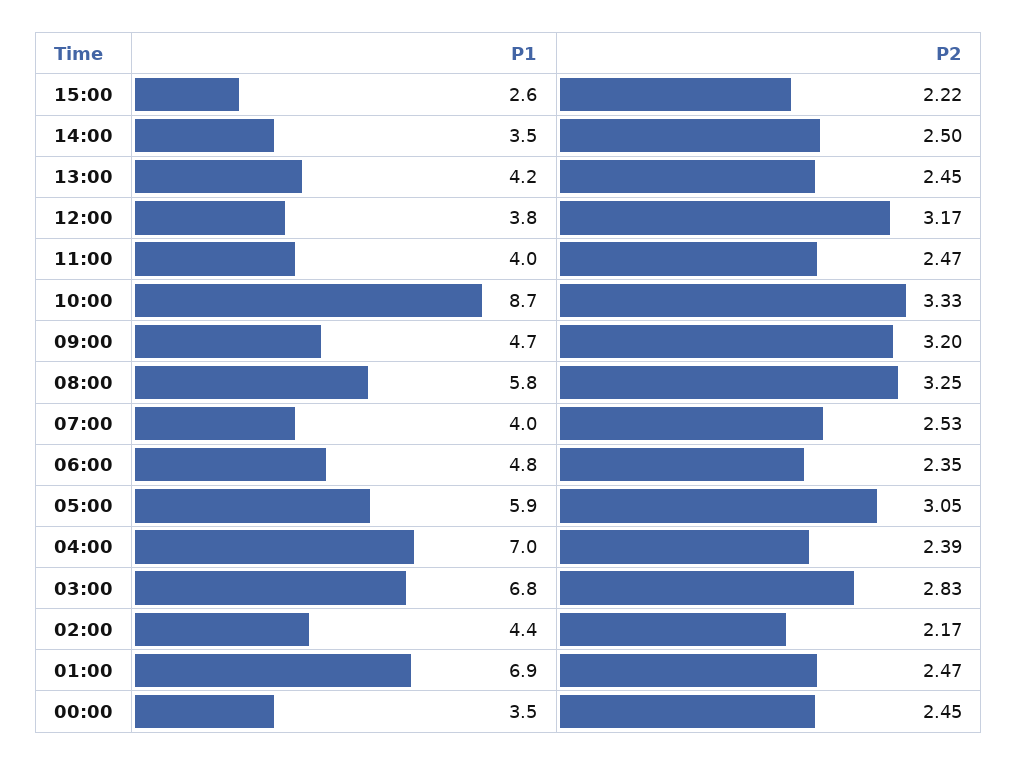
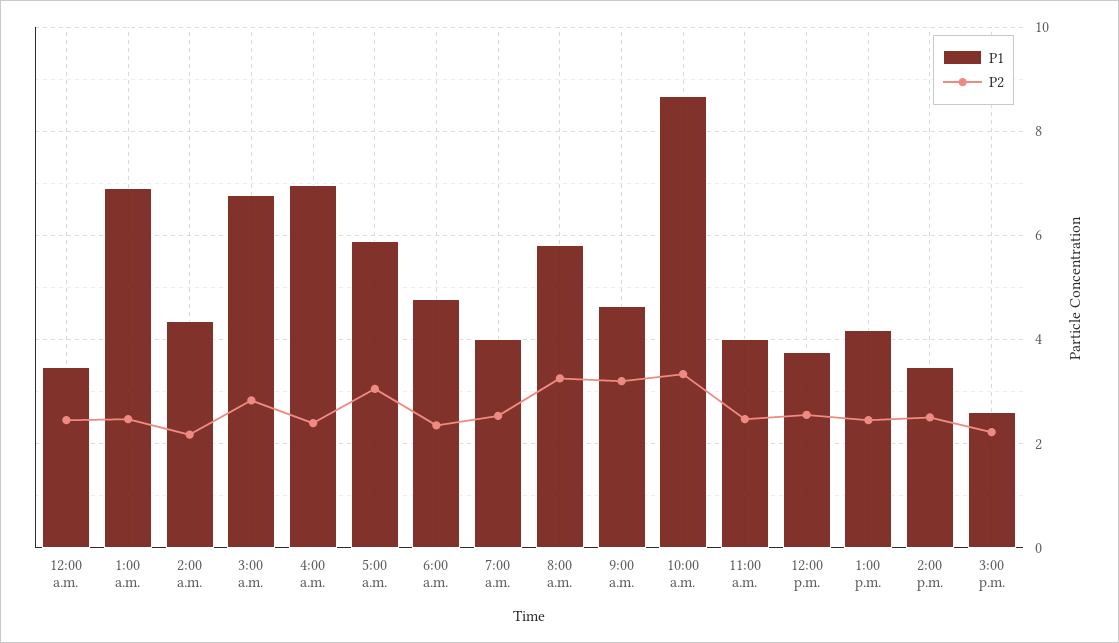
  {
    "P1": {
      "15:00": 2.6,
      "14:00": 3.5,
      "13:00": 4.2,
      "12:00": 3.8,
      "11:00": 4,
      "10:00": 8.7,
      "09:00": 4.7,
      "08:00": 5.8,
      "07:00": 4,
      "06:00": 4.8,
      "05:00": 5.9,
      "04:00": 7,
      "03:00": 6.8,
      "02:00": 4.4,
      "01:00": 6.9,
      "00:00": 3.5
    },
    "P2": {
      "15:00": 2.22,
      "14:00": 2.5,
      "13:00": 2.45,
-     "12:00": 3.17,
+     "12:00": 2.6,
      "11:00": 2.47,
      "10:00": 3.33,
      "09:00": 3.2,
      "08:00": 3.25,
      "07:00": 2.53,
      "06:00": 2.35,
      "05:00": 3.05,
      "04:00": 2.39,
      "03:00": 2.83,
      "02:00": 2.17,
      "01:00": 2.47,
      "00:00": 2.45
    }
  }

